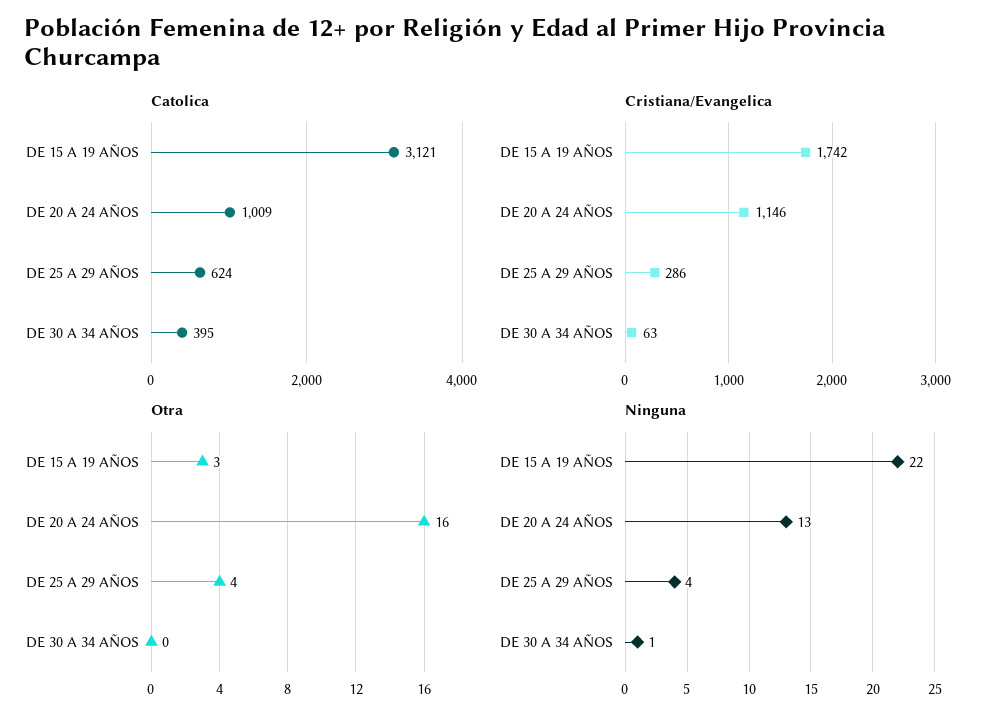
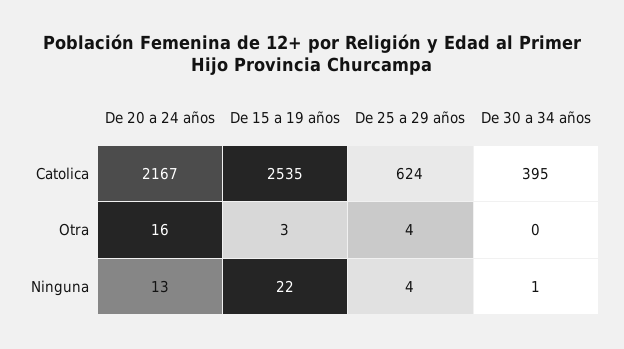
  {
    "Catolica": {
-     "DE 15 A 19 AÑOS": 3121,
+     "DE 15 A 19 AÑOS": 2535,
-     "DE 20 A 24 AÑOS": 1009,
+     "DE 20 A 24 AÑOS": 2167,
      "DE 25 A 29 AÑOS": 624,
      "DE 30 A 34 AÑOS": 395
    },
-   "Cristiana/Evangelica": {
-     "DE 15 A 19 AÑOS": 1742,
-     "DE 20 A 24 AÑOS": 1146,
-     "DE 25 A 29 AÑOS": 286,
-     "DE 30 A 34 AÑOS": 63
-   },
    "Otra": {
      "DE 15 A 19 AÑOS": 3,
      "DE 20 A 24 AÑOS": 16,
      "DE 25 A 29 AÑOS": 4,
      "DE 30 A 34 AÑOS": 0
    },
    "Ninguna": {
      "DE 15 A 19 AÑOS": 22,
      "DE 20 A 24 AÑOS": 13,
      "DE 25 A 29 AÑOS": 4,
      "DE 30 A 34 AÑOS": 1
    }
  }

